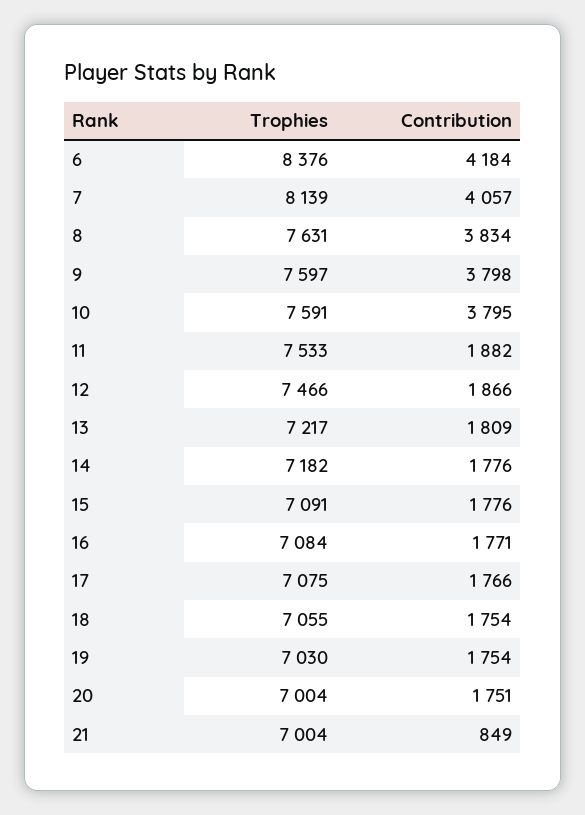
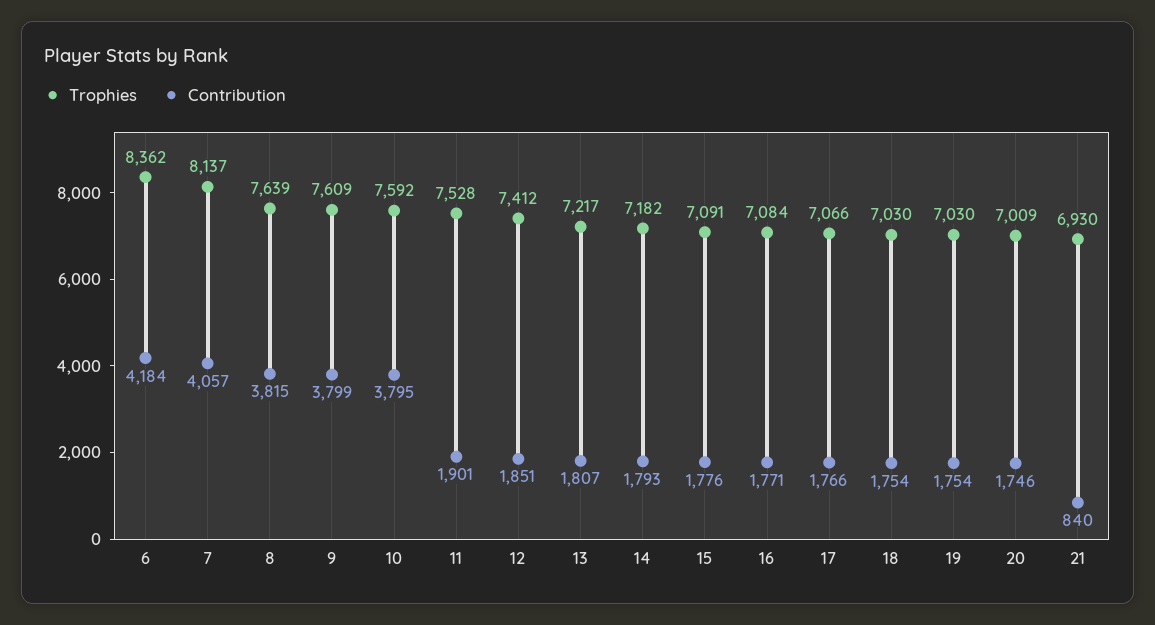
  {
    "Trophies": {
-     "6": 8376,
+     "6": 8362,
-     "7": 8139,
+     "7": 8137,
-     "8": 7631,
+     "8": 7639,
-     "9": 7597,
+     "9": 7609,
-     "10": 7591,
+     "10": 7592,
-     "11": 7533,
+     "11": 7528,
-     "12": 7466,
+     "12": 7412,
      "13": 7217,
      "14": 7182,
      "15": 7091,
      "16": 7084,
-     "17": 7075,
+     "17": 7066,
-     "18": 7055,
+     "18": 7030,
      "19": 7030,
-     "20": 7004,
+     "20": 7009,
-     "21": 7004
+     "21": 6930
    },
    "Contribution": {
      "6": 4184,
      "7": 4057,
-     "8": 3834,
+     "8": 3815,
-     "9": 3798,
+     "9": 3799,
      "10": 3795,
-     "11": 1882,
+     "11": 1901,
-     "12": 1866,
+     "12": 1851,
-     "13": 1809,
+     "13": 1807,
-     "14": 1776,
+     "14": 1793,
      "15": 1776,
      "16": 1771,
      "17": 1766,
      "18": 1754,
      "19": 1754,
-     "20": 1751,
+     "20": 1746,
-     "21": 849
+     "21": 840
    }
  }

